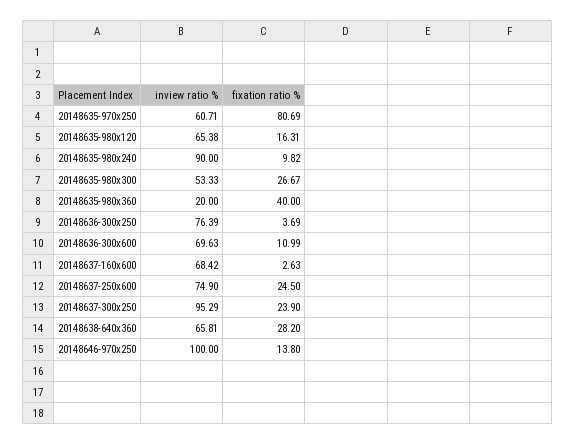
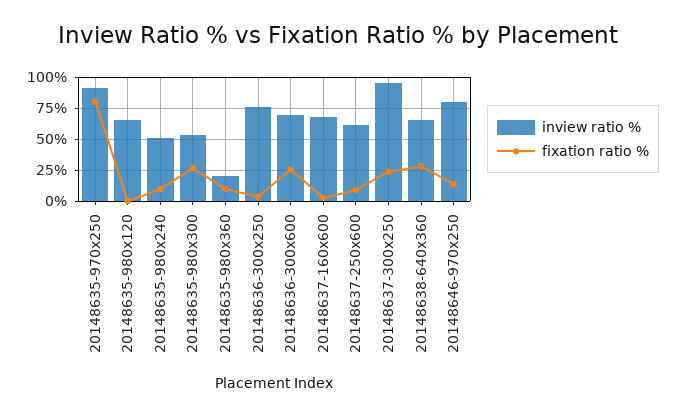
  {
    "inview ratio %": {
-     "20148635-970x250": 60.71,
+     "20148635-970x250": 90,
      "20148635-980x120": 65.38,
-     "20148635-980x240": 90,
+     "20148635-980x240": 50,
      "20148635-980x300": 53.33,
      "20148635-980x360": 20,
      "20148636-300x250": 76.39,
      "20148636-300x600": 69.63,
      "20148637-160x600": 68.42,
-     "20148637-250x600": 74.9,
+     "20148637-250x600": 60,
      "20148637-300x250": 95.29,
      "20148638-640x360": 65.81,
-     "20148646-970x250": 100
+     "20148646-970x250": 80
    },
    "fixation ratio %": {
      "20148635-970x250": 80.69,
-     "20148635-980x120": 16.31,
+     "20148635-980x120": 0,
      "20148635-980x240": 9.82,
      "20148635-980x300": 26.67,
-     "20148635-980x360": 40,
+     "20148635-980x360": 10,
      "20148636-300x250": 3.69,
-     "20148636-300x600": 10.99,
+     "20148636-300x600": 25,
      "20148637-160x600": 2.63,
-     "20148637-250x600": 24.5,
+     "20148637-250x600": 10,
      "20148637-300x250": 23.9,
      "20148638-640x360": 28.2,
      "20148646-970x250": 13.8
    }
  }

